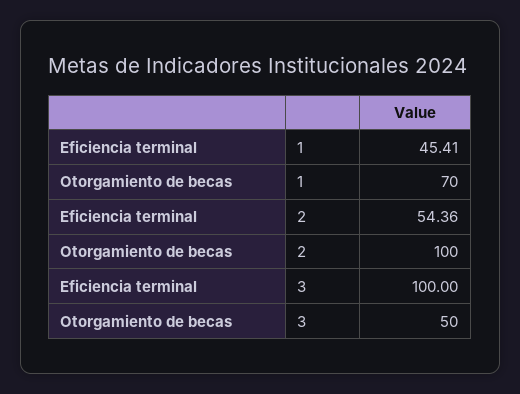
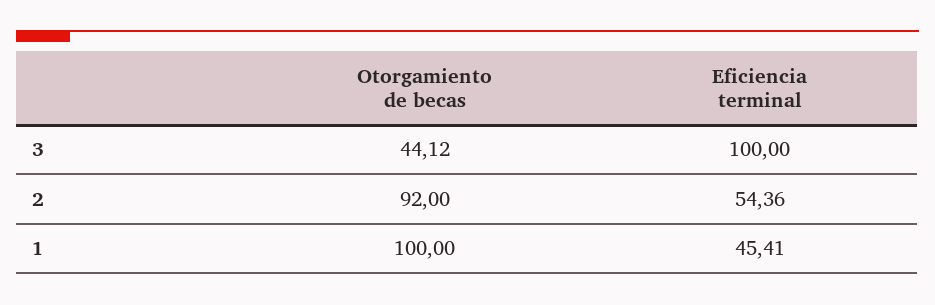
  {
    "Eficiencia terminal": {
      "1": 45.41,
      "2": 54.36,
      "3": 100
    },
    "Otorgamiento de becas": {
-     "1": 70,
+     "1": 100,
-     "2": 100,
+     "2": 92,
-     "3": 50
+     "3": 44.12
    }
  }

